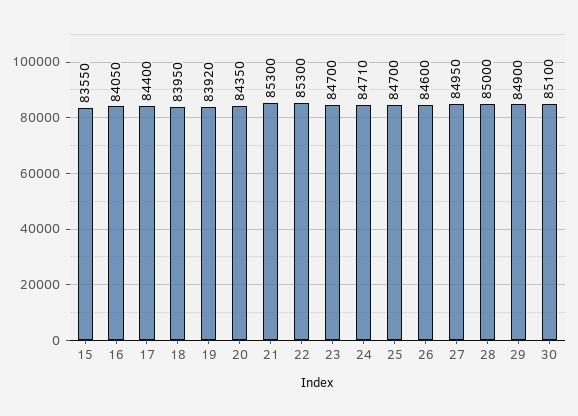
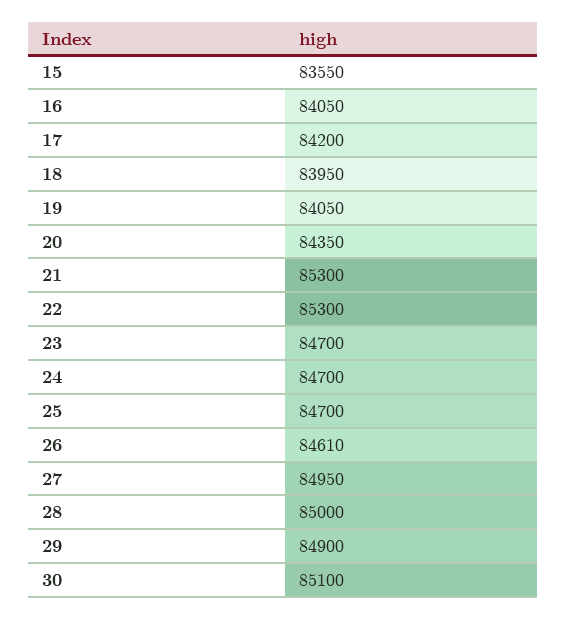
  {
    "15": 83550,
    "16": 84050,
-   "17": 84400,
+   "17": 84200,
    "18": 83950,
-   "19": 83920,
+   "19": 84050,
    "20": 84350,
    "21": 85300,
    "22": 85300,
    "23": 84700,
-   "24": 84710,
+   "24": 84700,
    "25": 84700,
-   "26": 84600,
+   "26": 84610,
    "27": 84950,
    "28": 85000,
    "29": 84900,
    "30": 85100
  }

